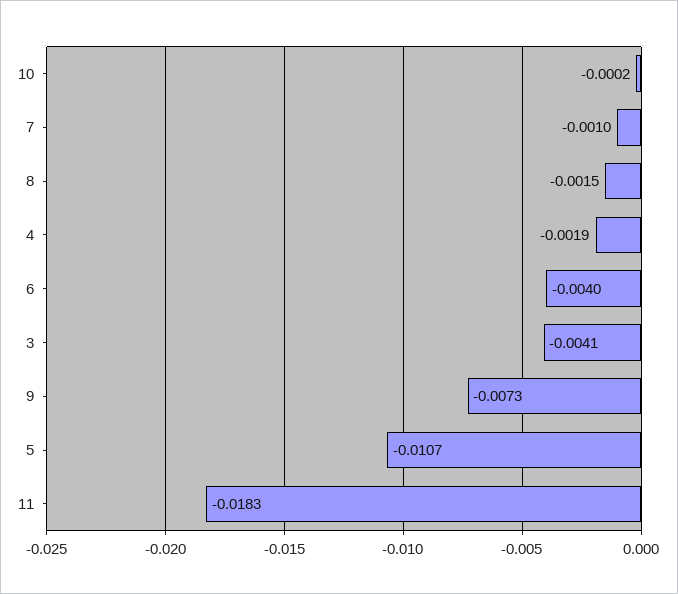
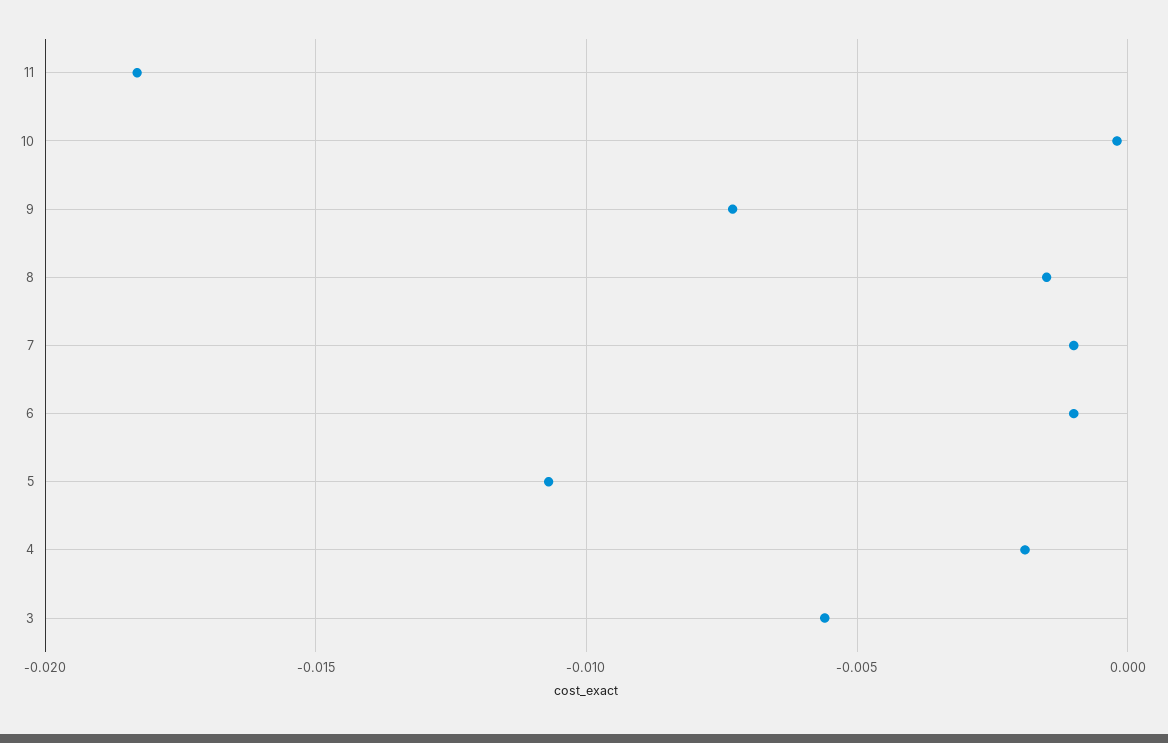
  {
    "10": -0.0002,
    "7": -0.001,
    "8": -0.0015,
    "4": -0.0019,
-   "6": -0.004,
+   "6": -0.001,
-   "3": -0.0041,
+   "3": -0.0055,
    "9": -0.0073,
    "5": -0.0107,
    "11": -0.0183
  }

